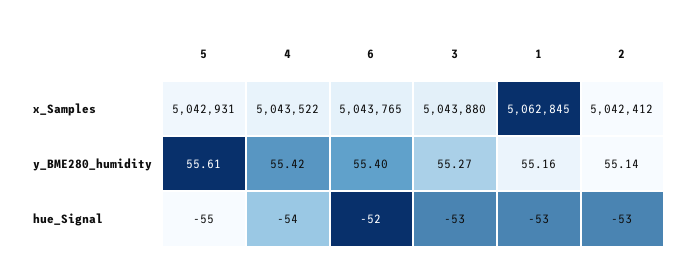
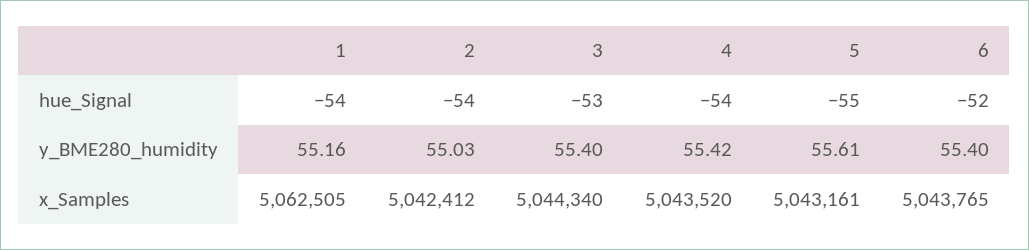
  {
    "5": {
-     "x_Samples": 5042931,
+     "x_Samples": 5043161,
      "y_BME280_humidity": 55.61,
      "hue_Signal": -55
    },
    "4": {
-     "x_Samples": 5043522,
+     "x_Samples": 5043520,
      "y_BME280_humidity": 55.42,
      "hue_Signal": -54
    },
    "6": {
      "x_Samples": 5043765,
      "y_BME280_humidity": 55.4,
      "hue_Signal": -52
    },
    "3": {
-     "x_Samples": 5043880,
+     "x_Samples": 5044340,
-     "y_BME280_humidity": 55.27,
+     "y_BME280_humidity": 55.4,
      "hue_Signal": -53
    },
    "1": {
-     "x_Samples": 5062845,
+     "x_Samples": 5062505,
      "y_BME280_humidity": 55.16,
-     "hue_Signal": -53
+     "hue_Signal": -54
    },
    "2": {
      "x_Samples": 5042412,
-     "y_BME280_humidity": 55.14,
+     "y_BME280_humidity": 55.03,
-     "hue_Signal": -53
+     "hue_Signal": -54
    }
  }

